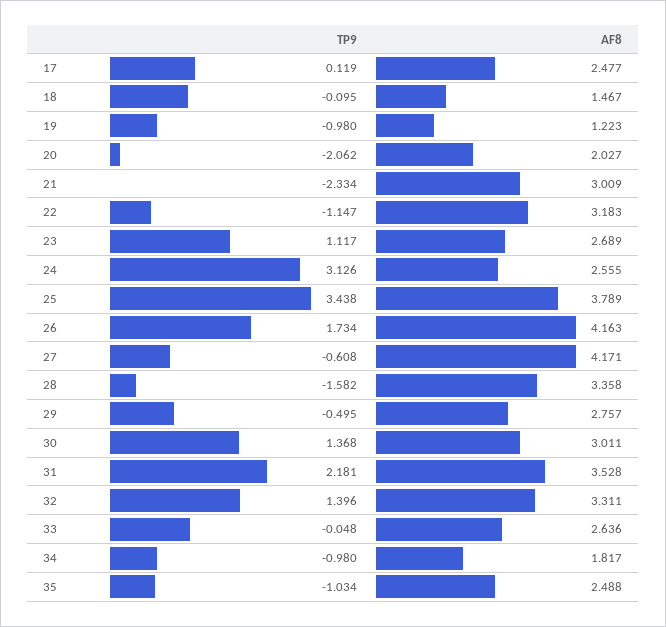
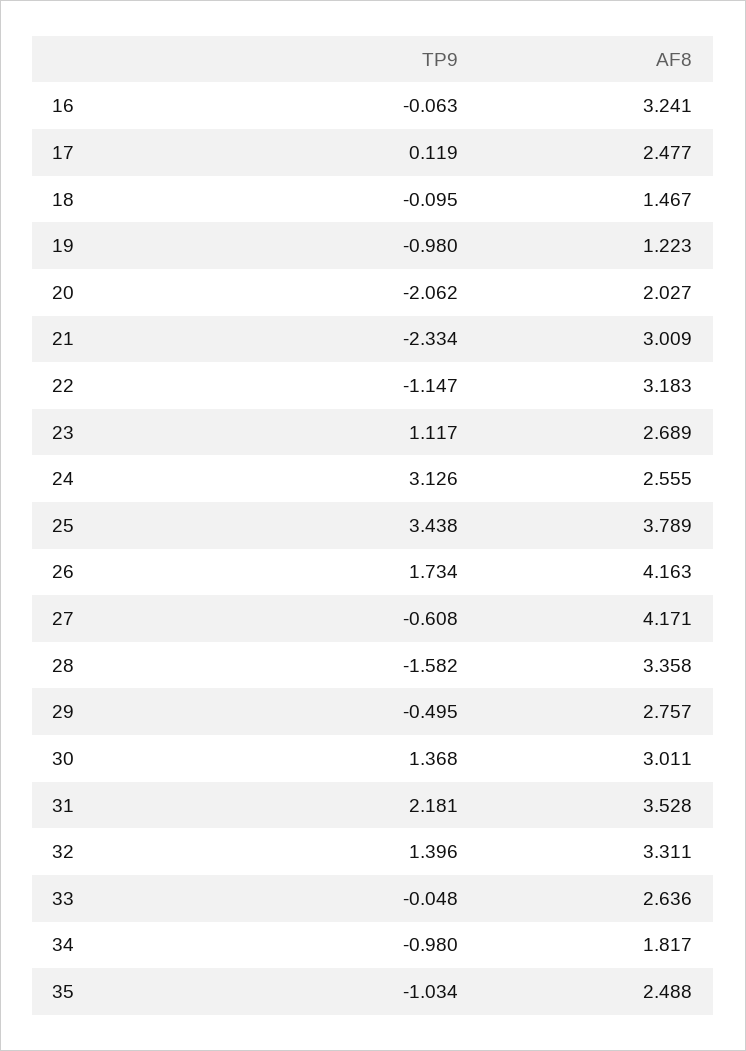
  {
    "TP9": {
      "17": 0.119,
      "18": -0.095,
      "19": -0.98,
      "20": -2.062,
      "21": -2.334,
      "22": -1.147,
      "23": 1.117,
      "24": 3.126,
      "25": 3.438,
      "26": 1.734,
      "27": -0.608,
      "28": -1.582,
      "29": -0.495,
      "30": 1.368,
      "31": 2.181,
      "32": 1.396,
      "33": -0.048,
      "34": -0.98,
-     "35": -1.034
+     "35": -1.034,
+     "16": -0.063
    },
    "AF8": {
      "17": 2.477,
      "18": 1.467,
      "19": 1.223,
      "20": 2.027,
      "21": 3.009,
      "22": 3.183,
      "23": 2.689,
      "24": 2.555,
      "25": 3.789,
      "26": 4.163,
      "27": 4.171,
      "28": 3.358,
      "29": 2.757,
      "30": 3.011,
      "31": 3.528,
      "32": 3.311,
      "33": 2.636,
      "34": 1.817,
-     "35": 2.488
+     "35": 2.488,
+     "16": 3.241
    }
  }

